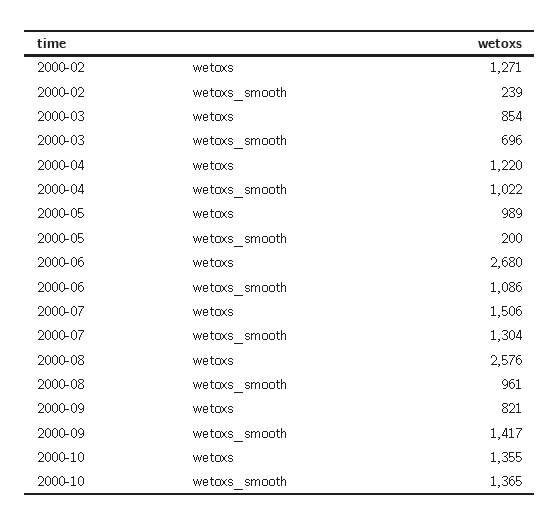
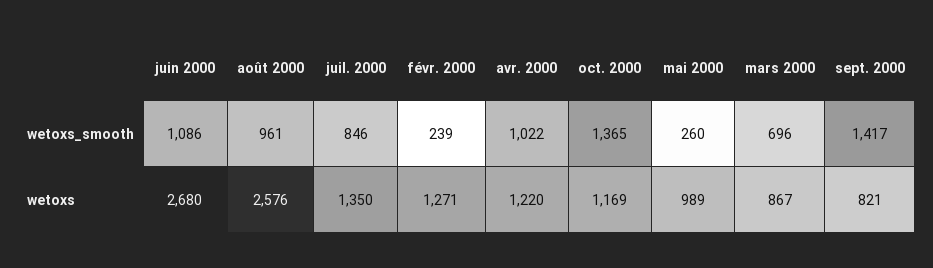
  {
    "2000-02": {
      "wetoxs": 1271,
      "wetoxs_smooth": 239
    },
    "2000-03": {
-     "wetoxs": 854,
+     "wetoxs": 867,
      "wetoxs_smooth": 696
    },
    "2000-04": {
      "wetoxs": 1220,
      "wetoxs_smooth": 1022
    },
    "2000-05": {
      "wetoxs": 989,
-     "wetoxs_smooth": 200
+     "wetoxs_smooth": 260
    },
    "2000-06": {
      "wetoxs": 2680,
      "wetoxs_smooth": 1086
    },
    "2000-07": {
-     "wetoxs": 1506,
+     "wetoxs": 1350,
-     "wetoxs_smooth": 1304
+     "wetoxs_smooth": 846
    },
    "2000-08": {
      "wetoxs": 2576,
      "wetoxs_smooth": 961
    },
    "2000-09": {
      "wetoxs": 821,
      "wetoxs_smooth": 1417
    },
    "2000-10": {
-     "wetoxs": 1355,
+     "wetoxs": 1169,
      "wetoxs_smooth": 1365
    }
  }

